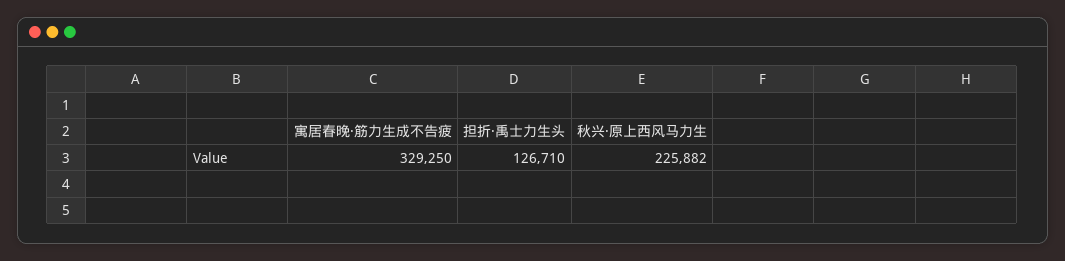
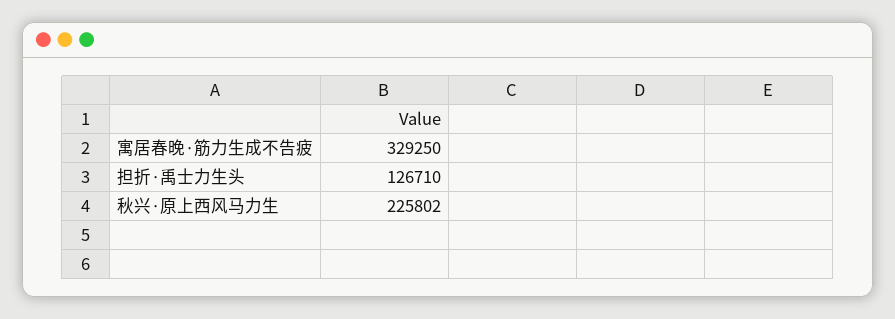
  {
    "寓居春晚·筋力生成不告疲": 329250,
    "担折·禹士力生头": 126710,
-   "秋兴·原上西风马力生": 225882
+   "秋兴·原上西风马力生": 225802
  }

